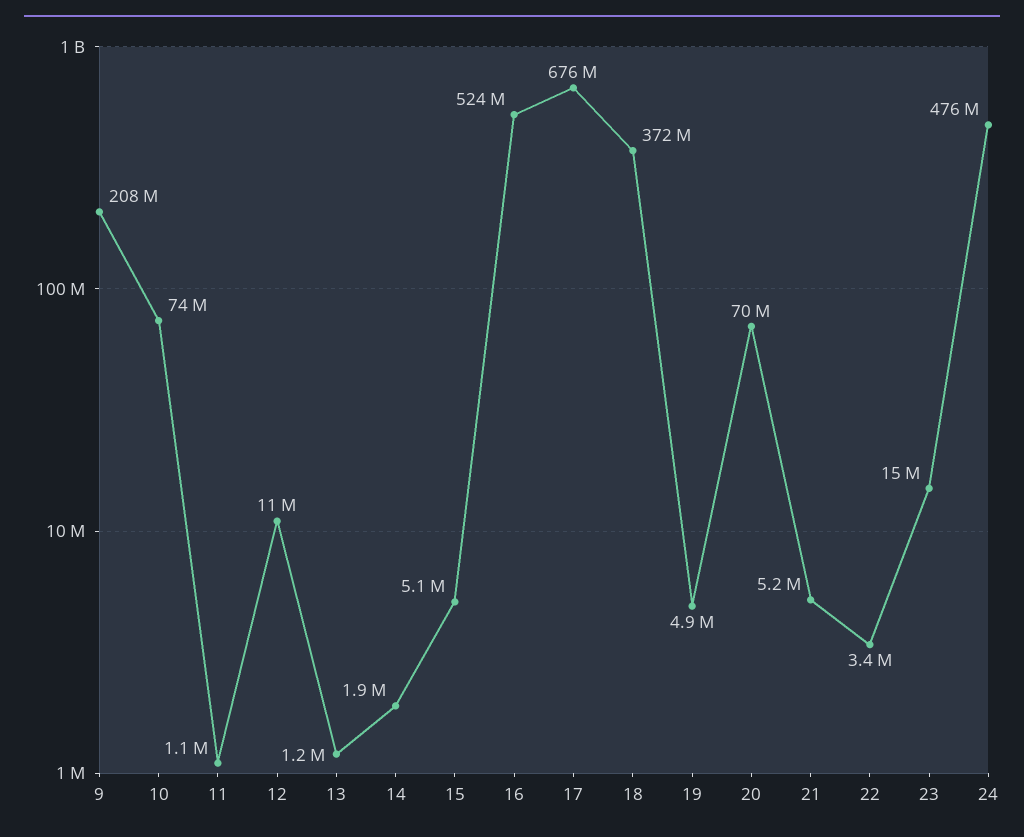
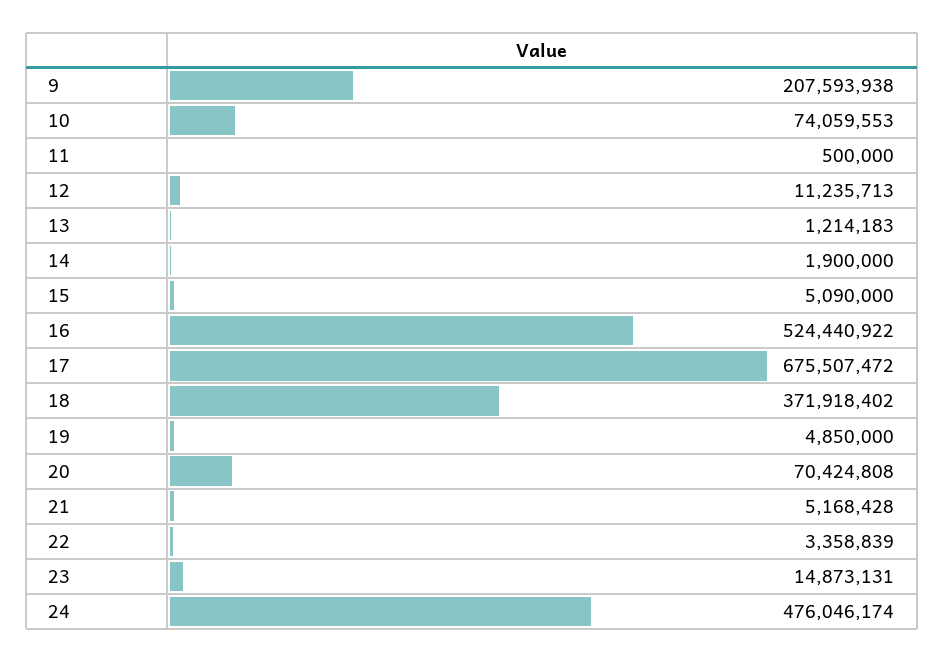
  {
    "9": 207593938,
    "10": 74059553,
-   "11": 1100000,
+   "11": 500000,
    "12": 11235713,
    "13": 1214183,
    "14": 1900000,
    "15": 5090000,
    "16": 524440922,
    "17": 675507472,
    "18": 371918402,
    "19": 4850000,
    "20": 70424808,
    "21": 5168428,
    "22": 3358839,
    "23": 14873131,
    "24": 476046174
  }

